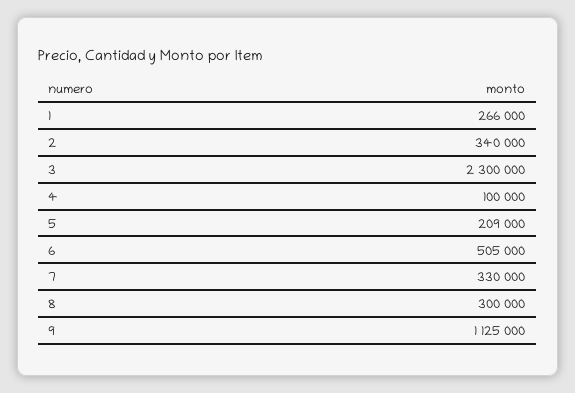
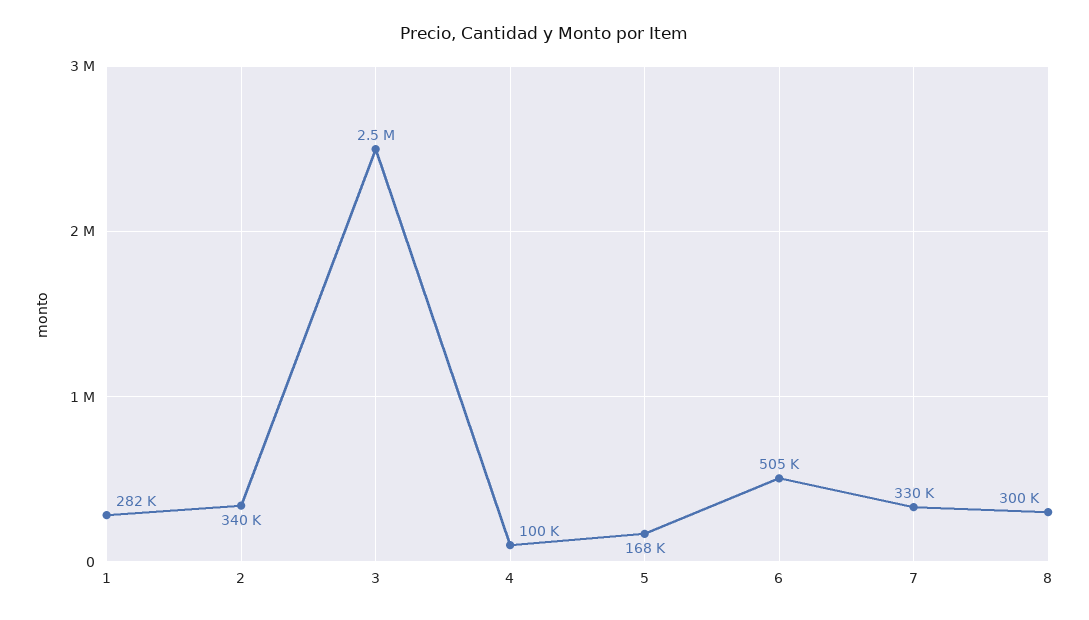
  {
-   "1": 266000,
+   "1": 282000,
    "2": 340000,
-   "3": 2300000,
+   "3": 2500000,
    "4": 100000,
-   "5": 209000,
+   "5": 168000,
    "6": 505000,
    "7": 330000,
-   "8": 300000,
+   "8": 300000
-   "9": 1125000
  }

